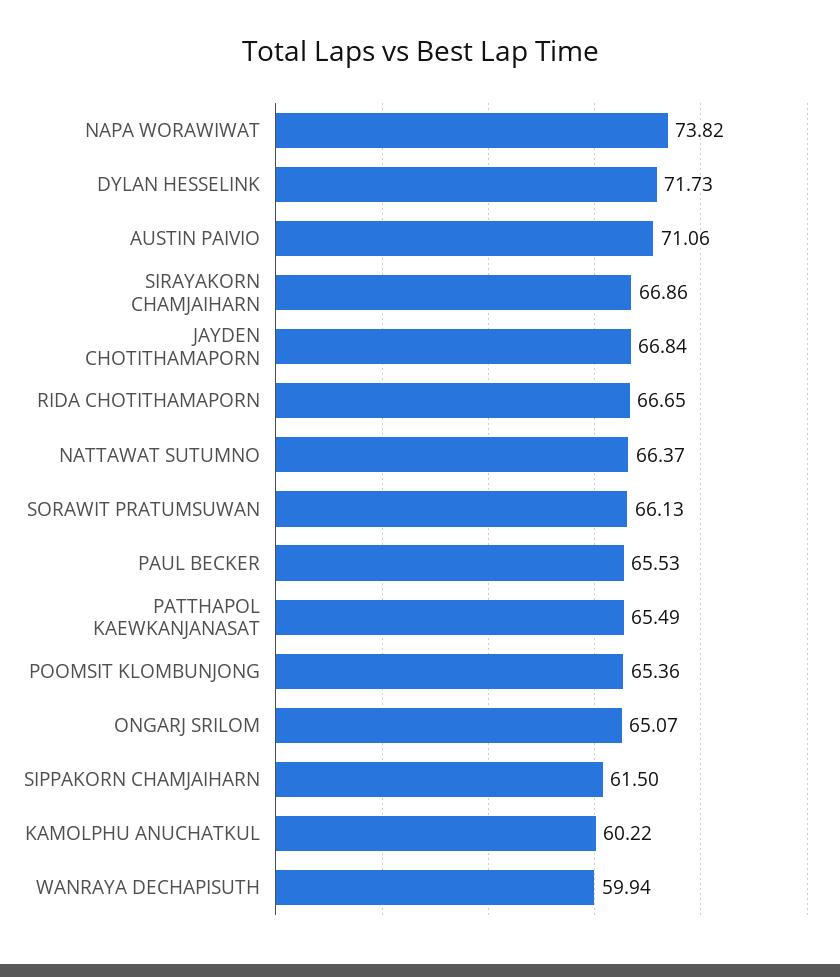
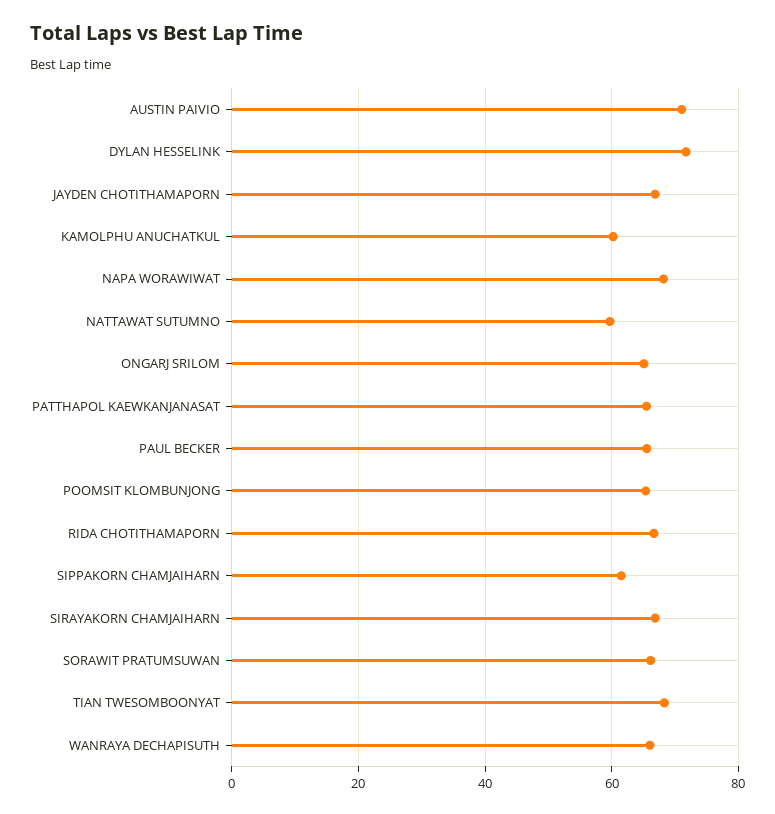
  {
-   "NAPA WORAWIWAT": 73.82,
+   "NAPA WORAWIWAT": 68,
    "DYLAN HESSELINK": 71.73,
    "AUSTIN PAIVIO": 71.06,
    "SIRAYAKORN CHAMJAIHARN": 66.86,
    "JAYDEN CHOTITHAMAPORN": 66.84,
    "RIDA CHOTITHAMAPORN": 66.65,
-   "NATTAWAT SUTUMNO": 66.37,
+   "NATTAWAT SUTUMNO": 60,
    "SORAWIT PRATUMSUWAN": 66.13,
    "PAUL BECKER": 65.53,
    "PATTHAPOL KAEWKANJANASAT": 65.49,
    "POOMSIT KLOMBUNJONG": 65.36,
    "ONGARJ SRILOM": 65.07,
    "SIPPAKORN CHAMJAIHARN": 61.5,
    "KAMOLPHU ANUCHATKUL": 60.22,
-   "WANRAYA DECHAPISUTH": 59.94
+   "WANRAYA DECHAPISUTH": 66,
+   "TIAN TWESOMBOONYAT": 68
  }

